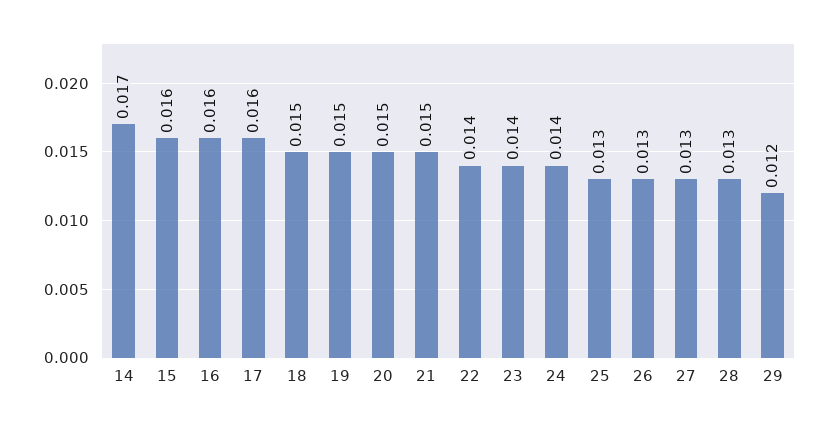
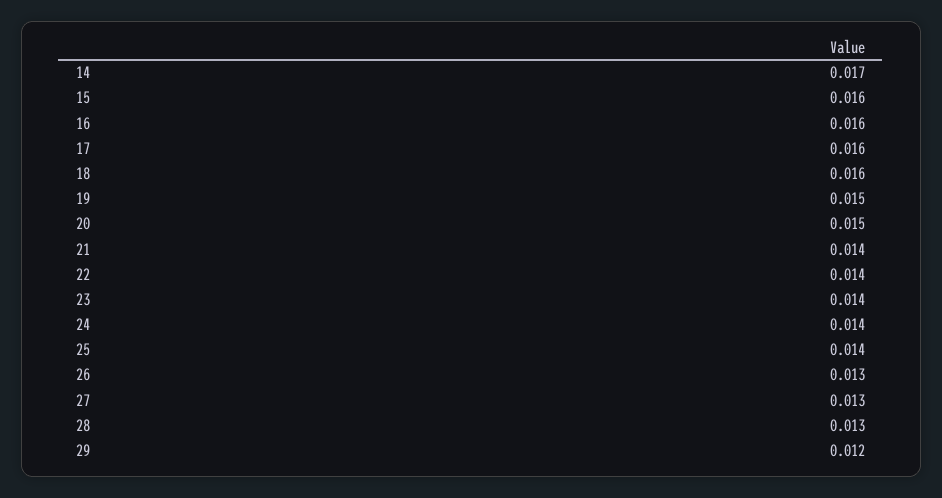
  {
    "14": 0.017,
    "15": 0.016,
    "16": 0.016,
    "17": 0.016,
-   "18": 0.015,
+   "18": 0.016,
    "19": 0.015,
    "20": 0.015,
-   "21": 0.015,
+   "21": 0.014,
    "22": 0.014,
    "23": 0.014,
    "24": 0.014,
-   "25": 0.013,
+   "25": 0.014,
    "26": 0.013,
    "27": 0.013,
    "28": 0.013,
    "29": 0.012
  }

